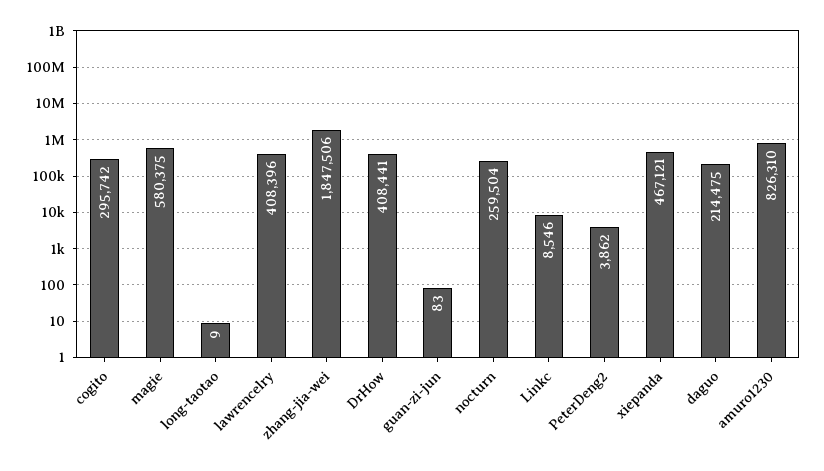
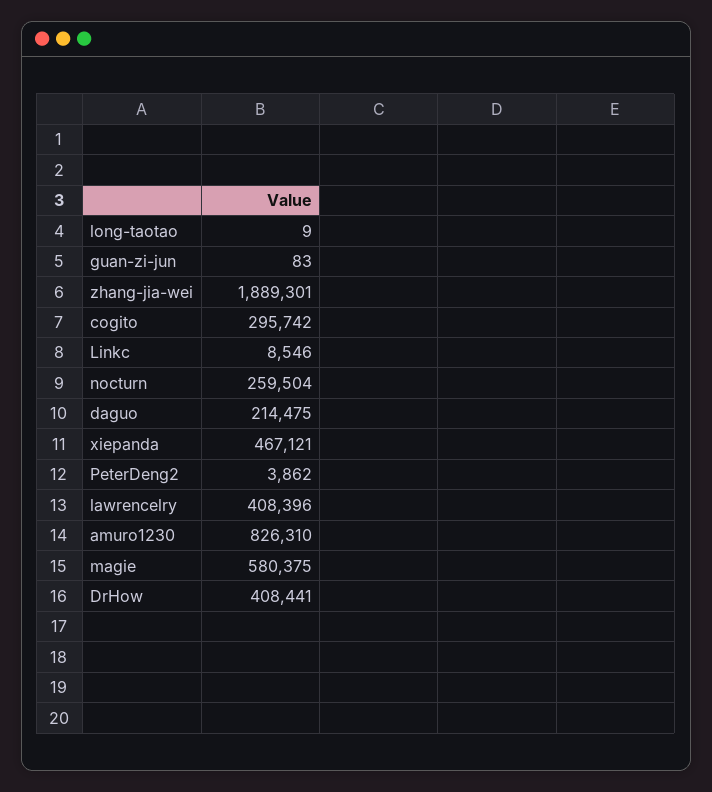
  {
    "cogito": 295742,
    "magie": 580375,
    "long-taotao": 9,
    "lawrencelry": 408396,
-   "zhang-jia-wei": 1847506,
+   "zhang-jia-wei": 1889301,
    "DrHow": 408441,
    "guan-zi-jun": 83,
    "nocturn": 259504,
    "Linkc": 8546,
    "PeterDeng2": 3862,
    "xiepanda": 467121,
    "daguo": 214475,
    "amuro1230": 826310
  }

